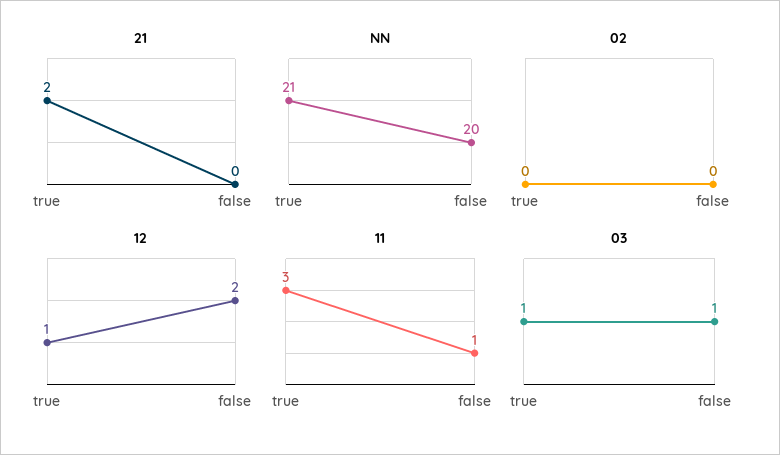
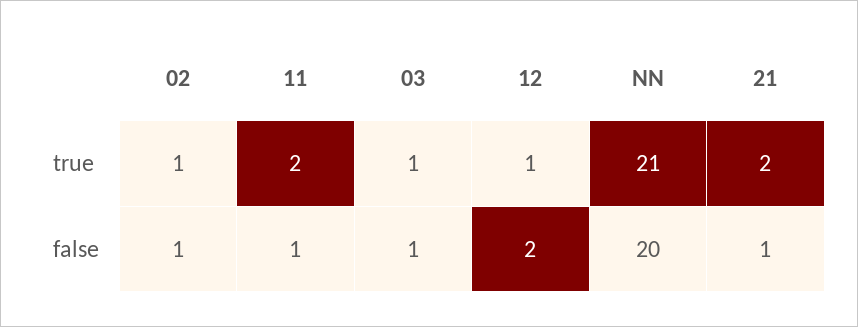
  {
    "21": {
      "true": 2,
-     "false": 0
+     "false": 1
    },
    "NN": {
      "true": 21,
      "false": 20
    },
    "02": {
-     "true": 0,
+     "true": 1,
-     "false": 0
+     "false": 1
    },
    "12": {
      "true": 1,
      "false": 2
    },
    "11": {
-     "true": 3,
+     "true": 2,
      "false": 1
    },
    "03": {
      "true": 1,
      "false": 1
    }
  }

